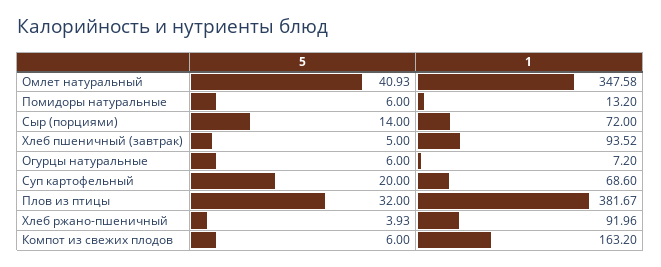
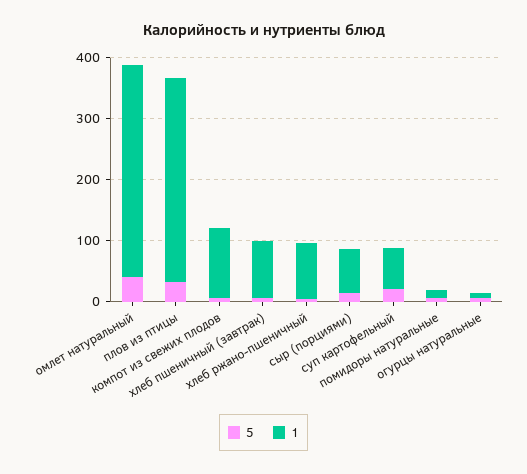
  {
    "5": {
      "Омлет натуральный": 40.93,
      "Помидоры натуральные": 6,
      "Сыр (порциями)": 14,
      "Хлеб пшеничный (завтрак)": 5,
      "Огурцы натуральные": 6,
      "Суп картофельный": 20,
      "Плов из птицы": 32,
      "Хлеб ржано-пшеничный": 3.93,
      "Компот из свежих плодов": 6
    },
    "1": {
      "Омлет натуральный": 347.58,
      "Помидоры натуральные": 13.2,
      "Сыр (порциями)": 72,
      "Хлеб пшеничный (завтрак)": 93.52,
      "Огурцы натуральные": 7.2,
      "Суп картофельный": 68.6,
-     "Плов из птицы": 381.67,
+     "Плов из птицы": 340,
      "Хлеб ржано-пшеничный": 91.96,
-     "Компот из свежих плодов": 163.2
+     "Компот из свежих плодов": 120
    }
  }

